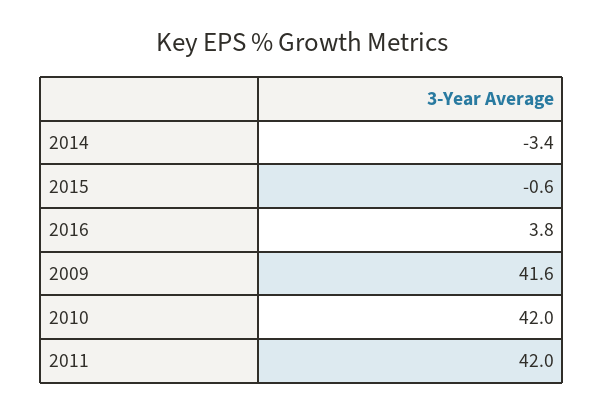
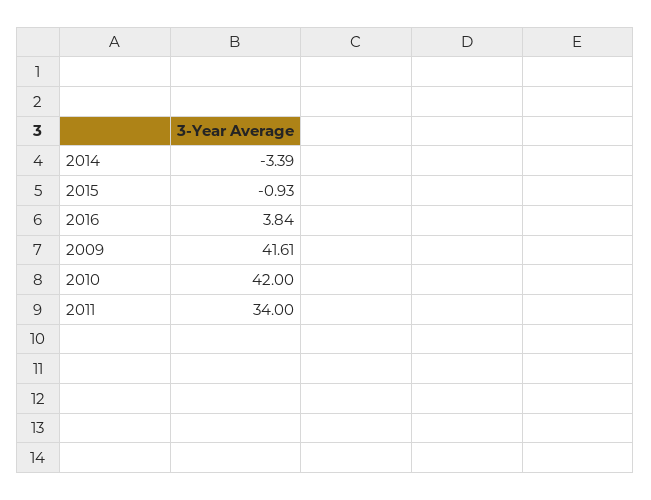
  {
    "2014": -3.39,
-   "2015": -0.6,
+   "2015": -0.93,
    "2016": 3.84,
    "2009": 41.61,
    "2010": 42,
-   "2011": 42
+   "2011": 34
  }

